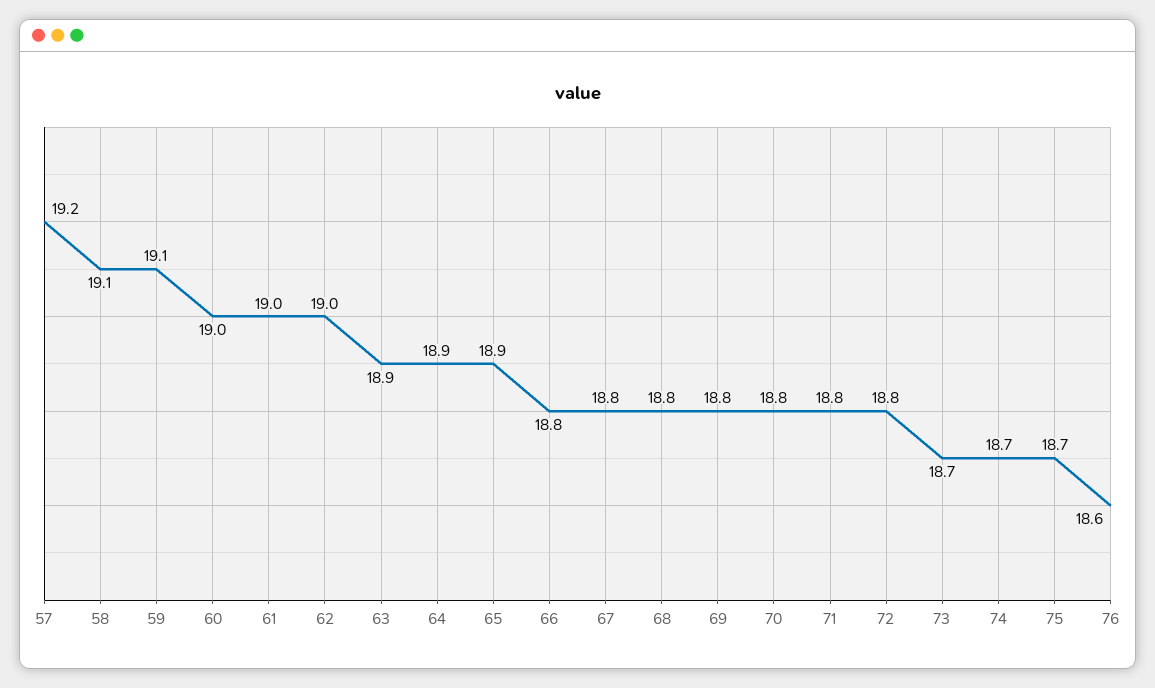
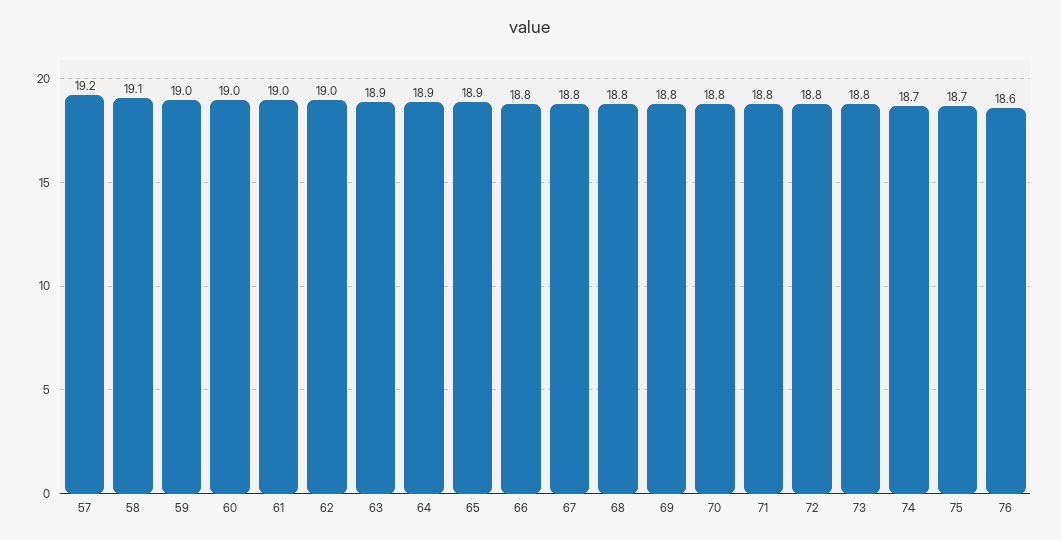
  {
    "57": 19.2,
    "58": 19.1,
-   "59": 19.1,
+   "59": 19,
    "60": 19,
    "61": 19,
    "62": 19,
    "63": 18.9,
    "64": 18.9,
    "65": 18.9,
    "66": 18.8,
    "67": 18.8,
    "68": 18.8,
    "69": 18.8,
    "70": 18.8,
    "71": 18.8,
    "72": 18.8,
-   "73": 18.7,
+   "73": 18.8,
    "74": 18.7,
    "75": 18.7,
    "76": 18.6
  }

